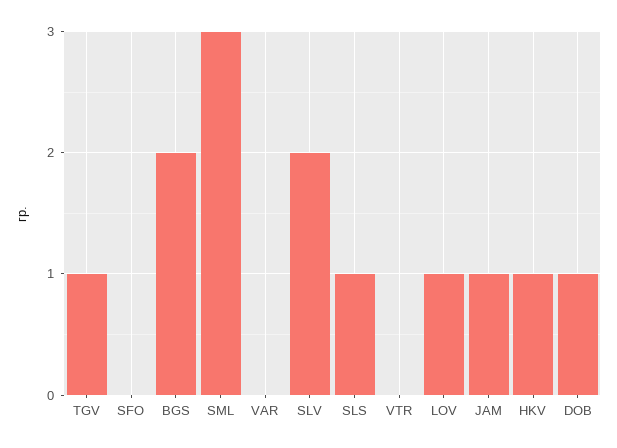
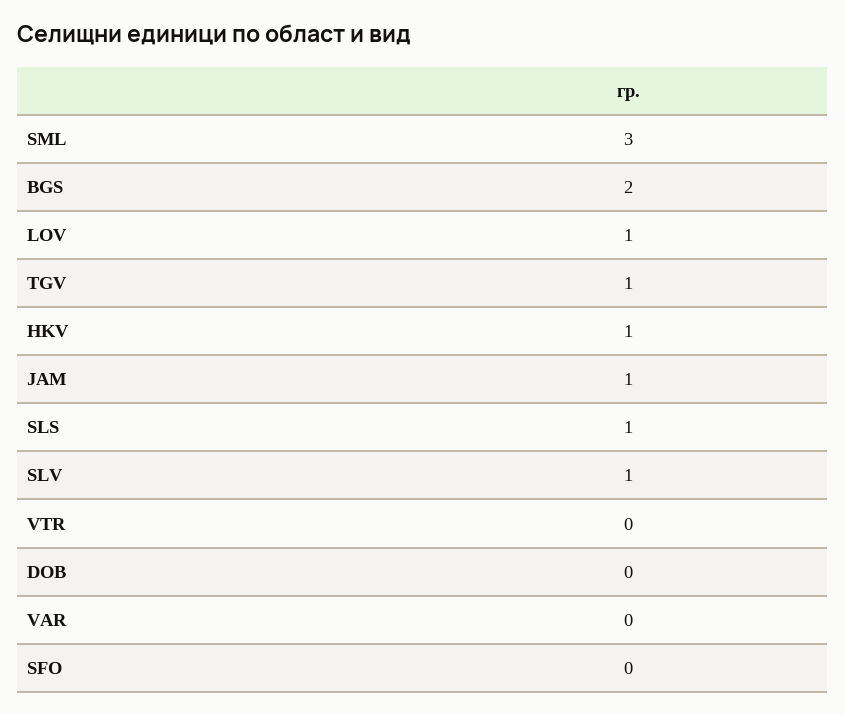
  {
    "TGV": 1,
    "SFO": 0,
    "BGS": 2,
    "SML": 3,
    "VAR": 0,
-   "SLV": 2,
+   "SLV": 1,
    "SLS": 1,
    "VTR": 0,
    "LOV": 1,
    "JAM": 1,
    "HKV": 1,
-   "DOB": 1
+   "DOB": 0
  }

